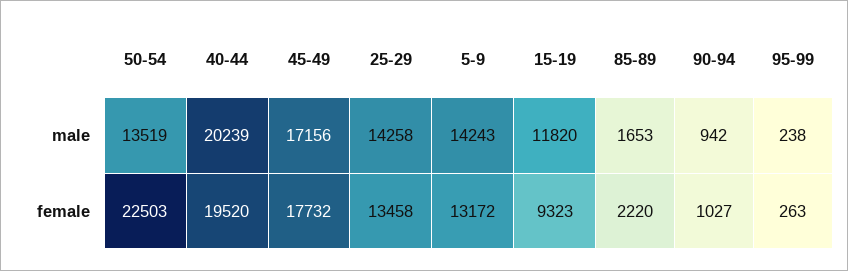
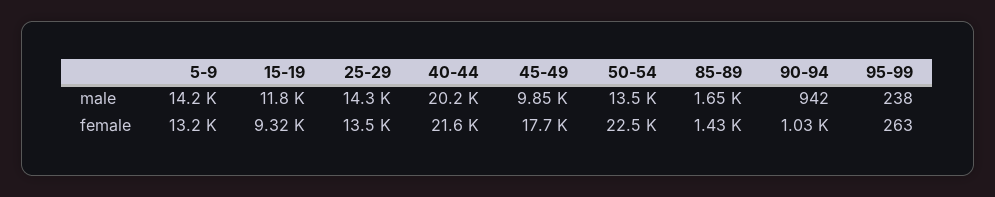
  {
    "50-54": {
      "male": 13519,
      "female": 22503
    },
    "40-44": {
      "male": 20239,
-     "female": 19520
+     "female": 21600
    },
    "45-49": {
-     "male": 17156,
+     "male": 9850,
      "female": 17732
    },
    "25-29": {
      "male": 14258,
      "female": 13458
    },
    "5-9": {
      "male": 14243,
      "female": 13172
    },
    "15-19": {
      "male": 11820,
      "female": 9323
    },
    "85-89": {
      "male": 1653,
-     "female": 2220
+     "female": 1430
    },
    "90-94": {
      "male": 942,
      "female": 1027
    },
    "95-99": {
      "male": 238,
      "female": 263
    }
  }

